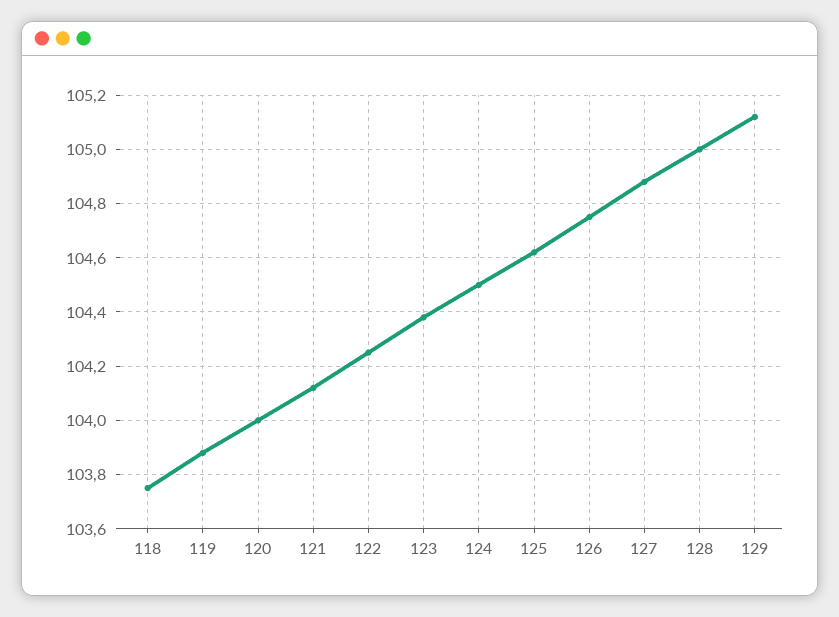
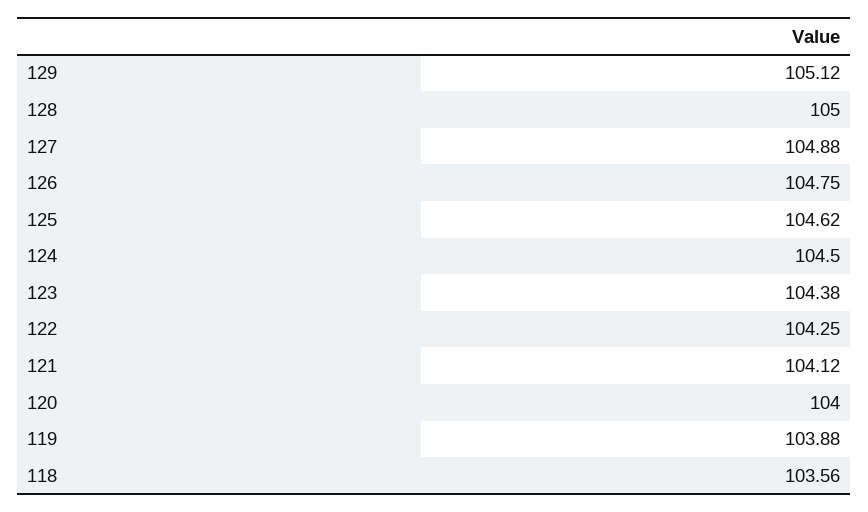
  {
-   "118": 103.75,
+   "118": 103.56,
    "119": 103.88,
    "120": 104,
    "121": 104.12,
    "122": 104.25,
    "123": 104.38,
    "124": 104.5,
    "125": 104.62,
    "126": 104.75,
    "127": 104.88,
    "128": 105,
    "129": 105.12
  }

